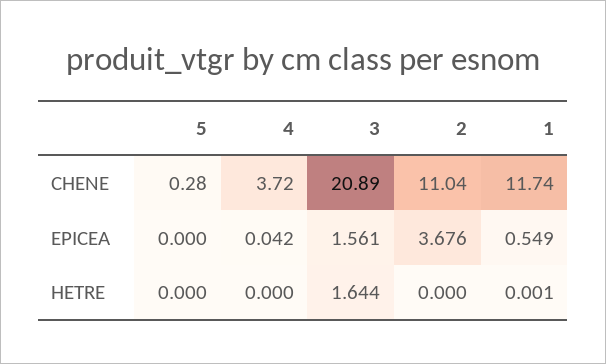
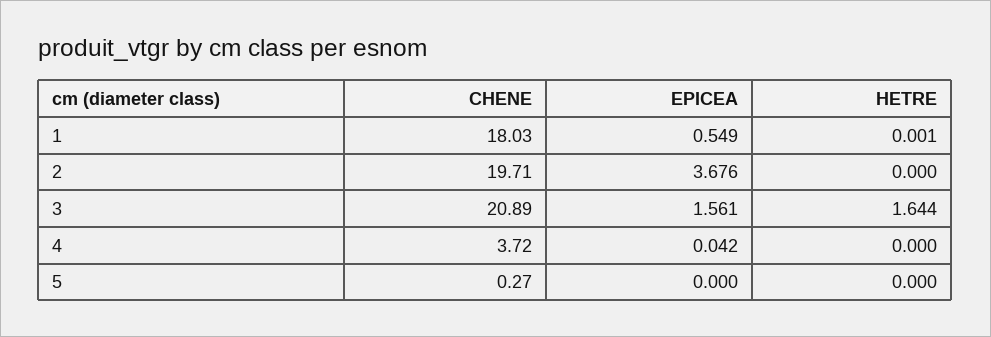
  {
    "5": {
-     "CHENE": 0.28,
+     "CHENE": 0.27,
      "EPICEA": 0,
      "HETRE": 0
    },
    "4": {
      "CHENE": 3.72,
      "EPICEA": 0.042,
      "HETRE": 0
    },
    "3": {
      "CHENE": 20.89,
      "EPICEA": 1.561,
      "HETRE": 1.644
    },
    "2": {
-     "CHENE": 11.04,
+     "CHENE": 19.71,
      "EPICEA": 3.676,
      "HETRE": 0
    },
    "1": {
-     "CHENE": 11.74,
+     "CHENE": 18.03,
      "EPICEA": 0.549,
      "HETRE": 0.001
    }
  }

